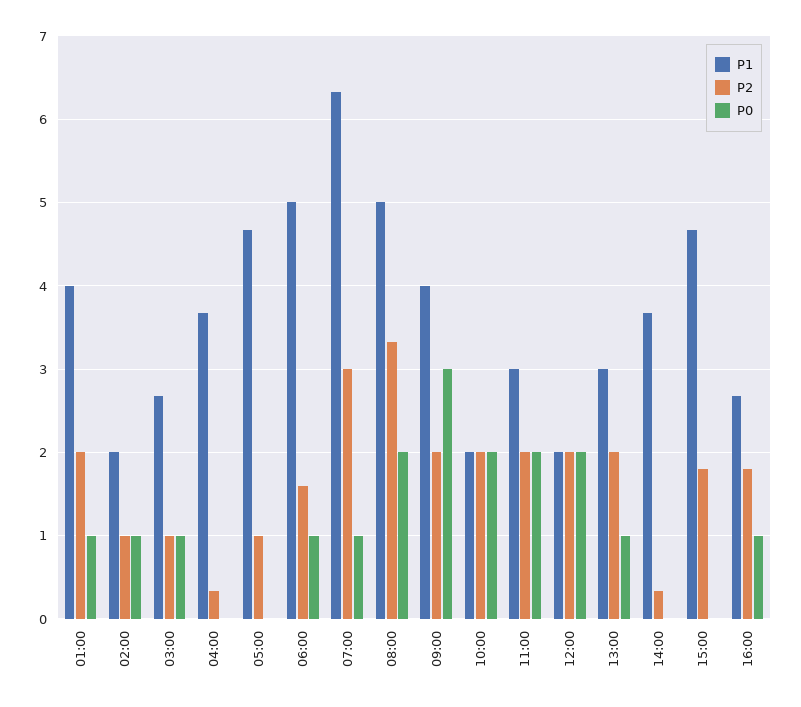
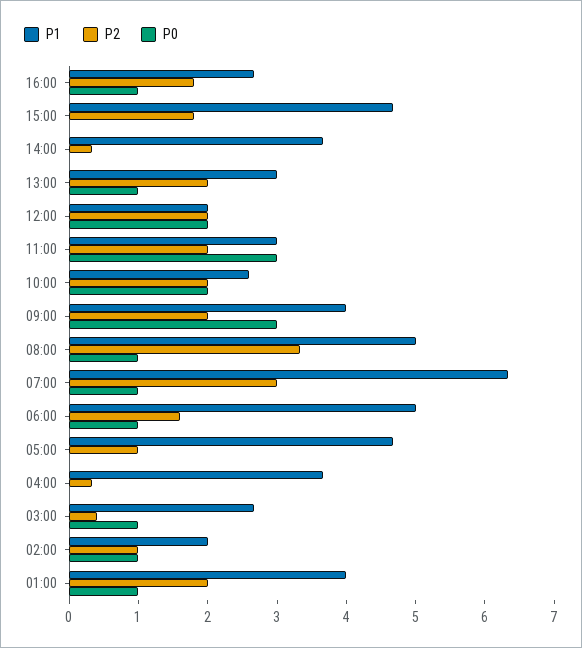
  {
    "P1": {
      "01:00": 4,
      "02:00": 2,
      "03:00": 2.7,
      "04:00": 3.7,
      "05:00": 4.7,
      "06:00": 5,
      "07:00": 6.3,
      "08:00": 5,
      "09:00": 4,
-     "10:00": 2,
+     "10:00": 2.6,
      "11:00": 3,
      "12:00": 2,
      "13:00": 3,
      "14:00": 3.7,
      "15:00": 4.7,
      "16:00": 2.7
    },
    "P2": {
      "01:00": 2,
      "02:00": 1,
-     "03:00": 1,
+     "03:00": 0.4,
      "04:00": 0.3,
      "05:00": 1,
      "06:00": 1.6,
      "07:00": 3,
      "08:00": 3.3,
      "09:00": 2,
      "10:00": 2,
      "11:00": 2,
      "12:00": 2,
      "13:00": 2,
      "14:00": 0.3,
      "15:00": 1.8,
      "16:00": 1.8
    },
    "P0": {
      "01:00": 1,
      "02:00": 1,
      "03:00": 1,
      "04:00": 0,
      "05:00": 0,
      "06:00": 1,
      "07:00": 1,
-     "08:00": 2,
+     "08:00": 1,
      "09:00": 3,
      "10:00": 2,
-     "11:00": 2,
+     "11:00": 3,
      "12:00": 2,
      "13:00": 1,
      "14:00": 0,
      "15:00": 0,
      "16:00": 1
    }
  }

